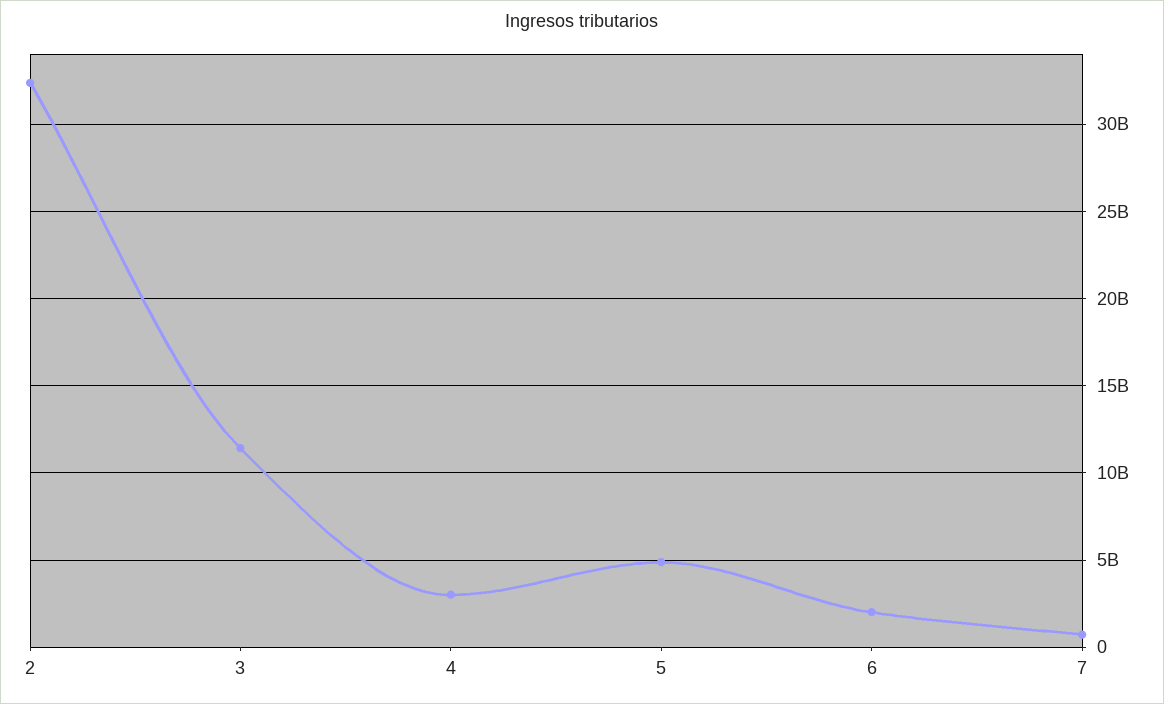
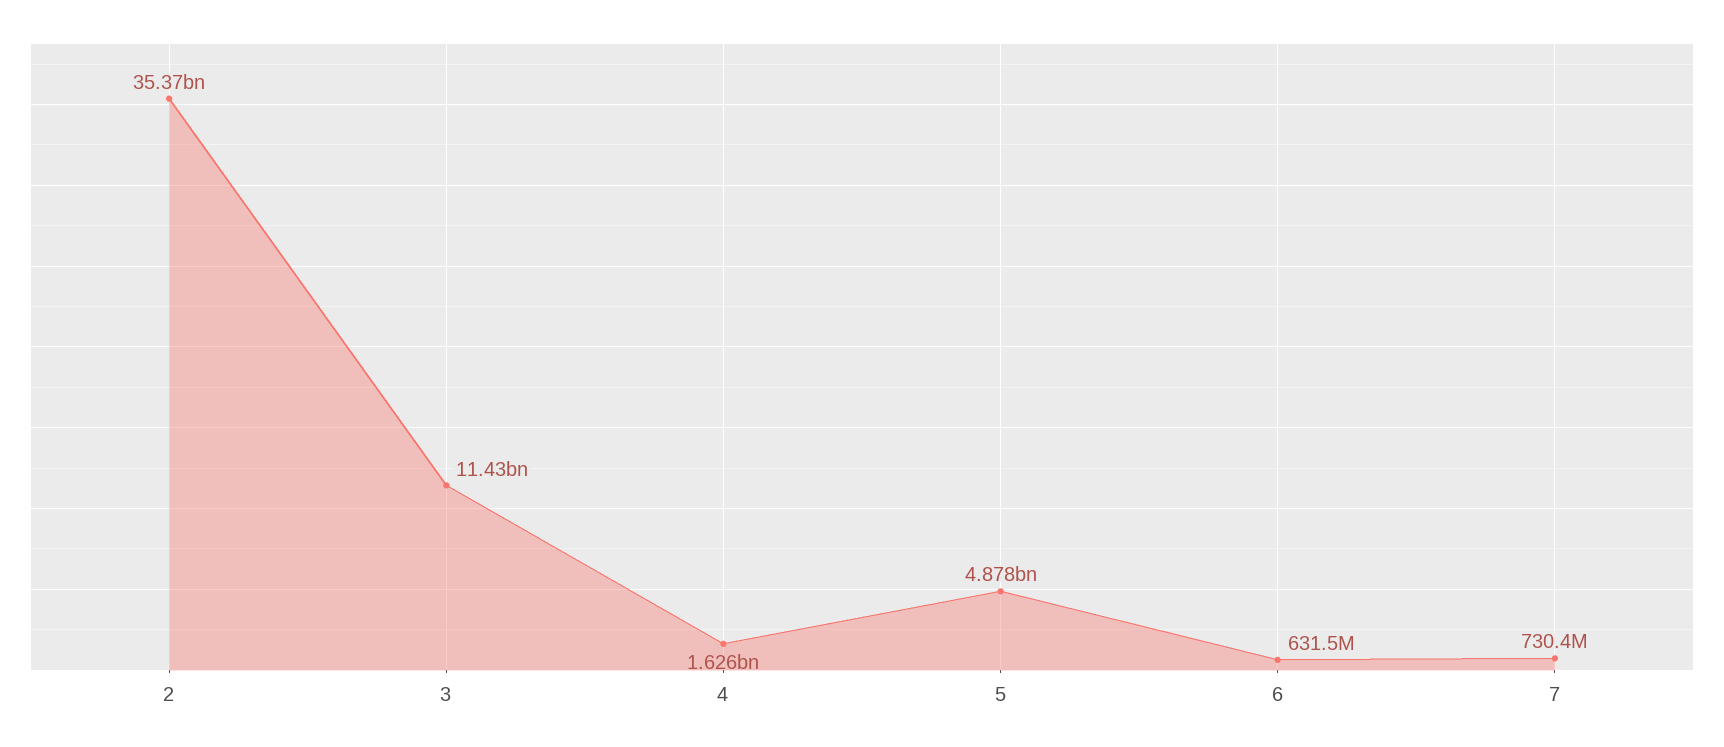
  {
-   "2": 32500000000,
+   "2": 35370000000,
    "3": 11430000000,
-   "4": 3000000000,
+   "4": 1626000000,
    "5": 4878000000,
-   "6": 2000000000,
+   "6": 631500000,
    "7": 730400000
  }

